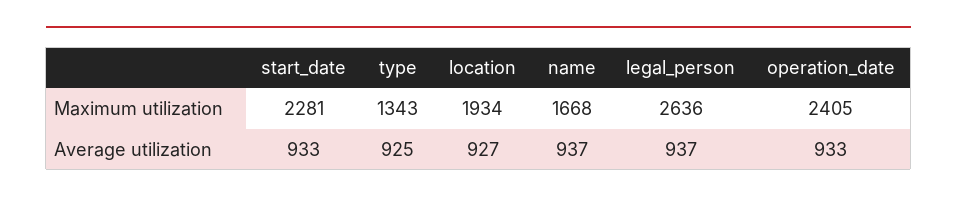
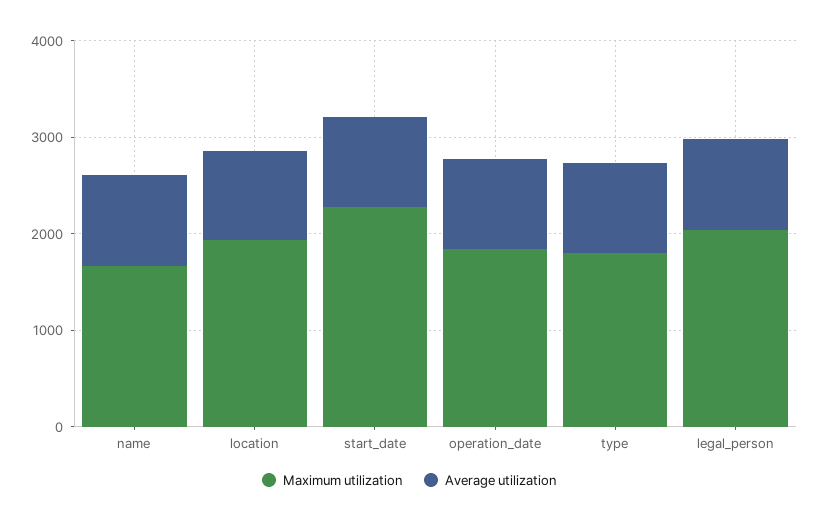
  {
    "Maximum utilization": {
      "start_date": 2281,
-     "type": 1343,
+     "type": 1800,
      "location": 1934,
      "name": 1668,
-     "legal_person": 2636,
+     "legal_person": 2000,
-     "operation_date": 2405
+     "operation_date": 1800
    },
    "Average utilization": {
      "start_date": 933,
      "type": 925,
      "location": 927,
      "name": 937,
      "legal_person": 937,
      "operation_date": 933
    }
  }

